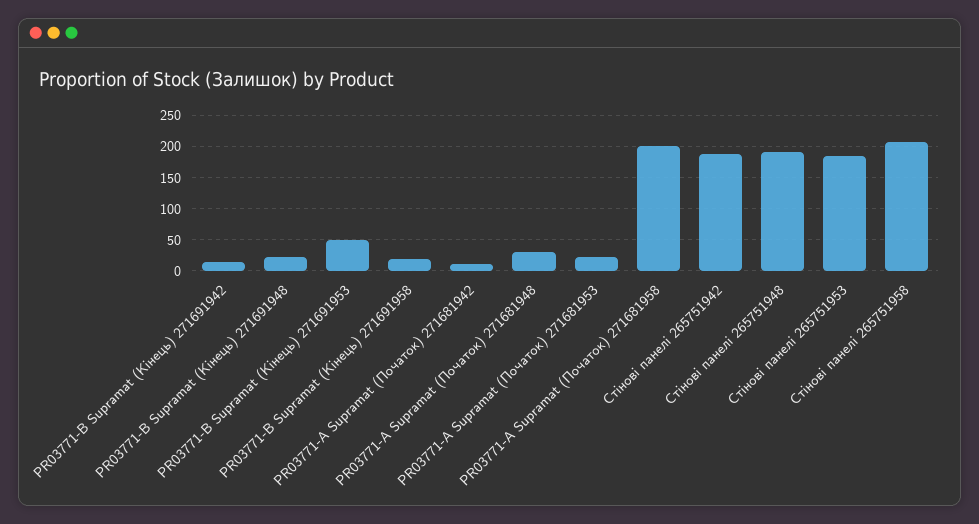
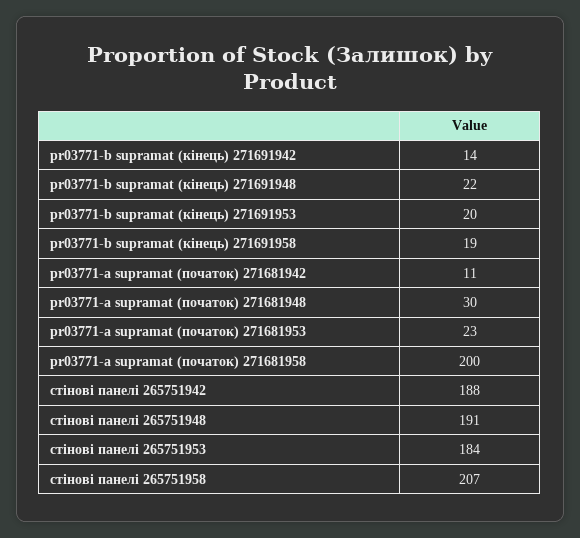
  {
    "PR03771-B Supramat (Кінець) 271691942": 14,
    "PR03771-B Supramat (Кінець) 271691948": 22,
-   "PR03771-B Supramat (Кінець) 271691953": 50,
+   "PR03771-B Supramat (Кінець) 271691953": 20,
    "PR03771-B Supramat (Кінець) 271691958": 19,
    "PR03771-А Supramat (Початок) 271681942": 11,
    "PR03771-А Supramat (Початок) 271681948": 30,
    "PR03771-А Supramat (Початок) 271681953": 23,
    "PR03771-А Supramat (Початок) 271681958": 200,
    "Стінові панелі 265751942": 188,
    "Стінові панелі 265751948": 191,
    "Стінові панелі 265751953": 184,
    "Стінові панелі 265751958": 207
  }

